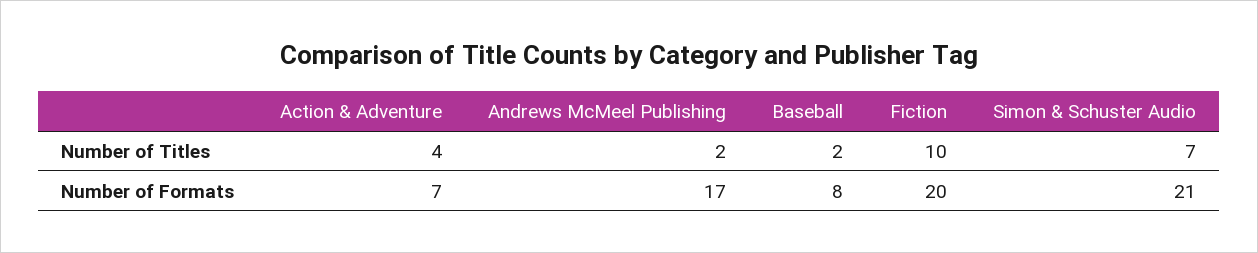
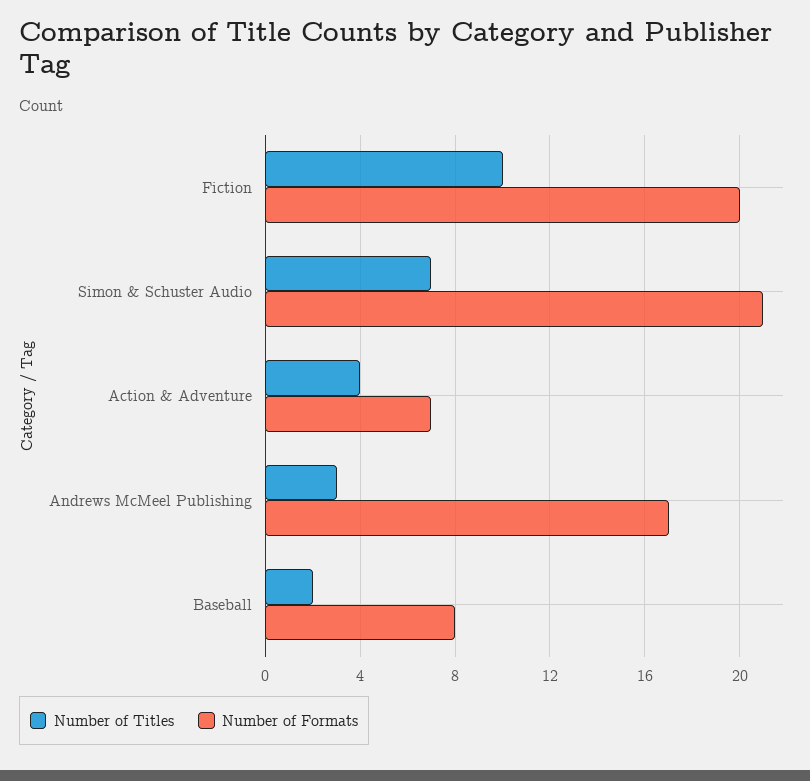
  {
    "Number of Titles": {
      "Action & Adventure": 4,
-     "Andrews McMeel Publishing": 2,
+     "Andrews McMeel Publishing": 3,
      "Baseball": 2,
      "Fiction": 10,
      "Simon & Schuster Audio": 7
    },
    "Number of Formats": {
      "Action & Adventure": 7,
      "Andrews McMeel Publishing": 17,
      "Baseball": 8,
      "Fiction": 20,
      "Simon & Schuster Audio": 21
    }
  }

